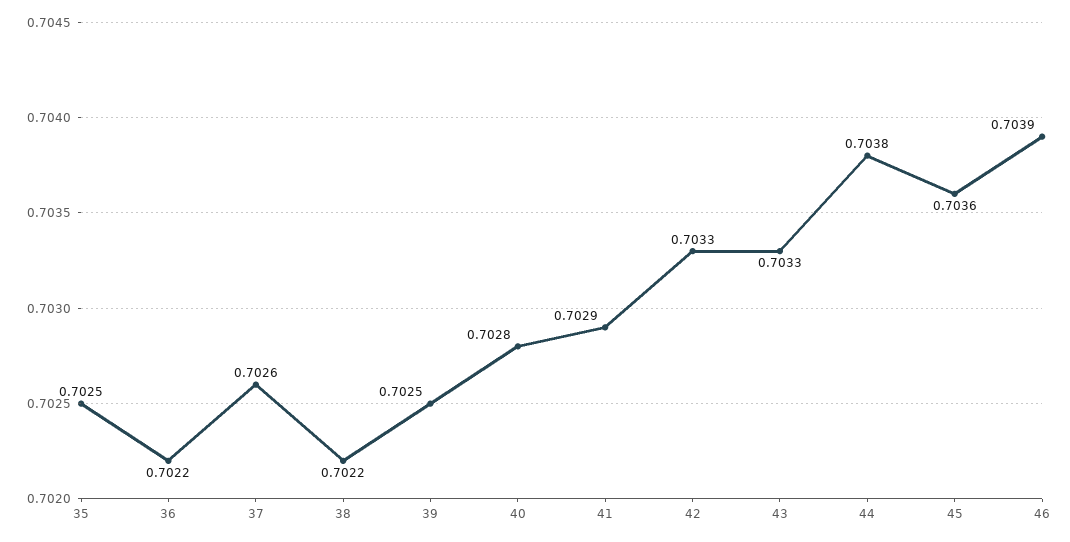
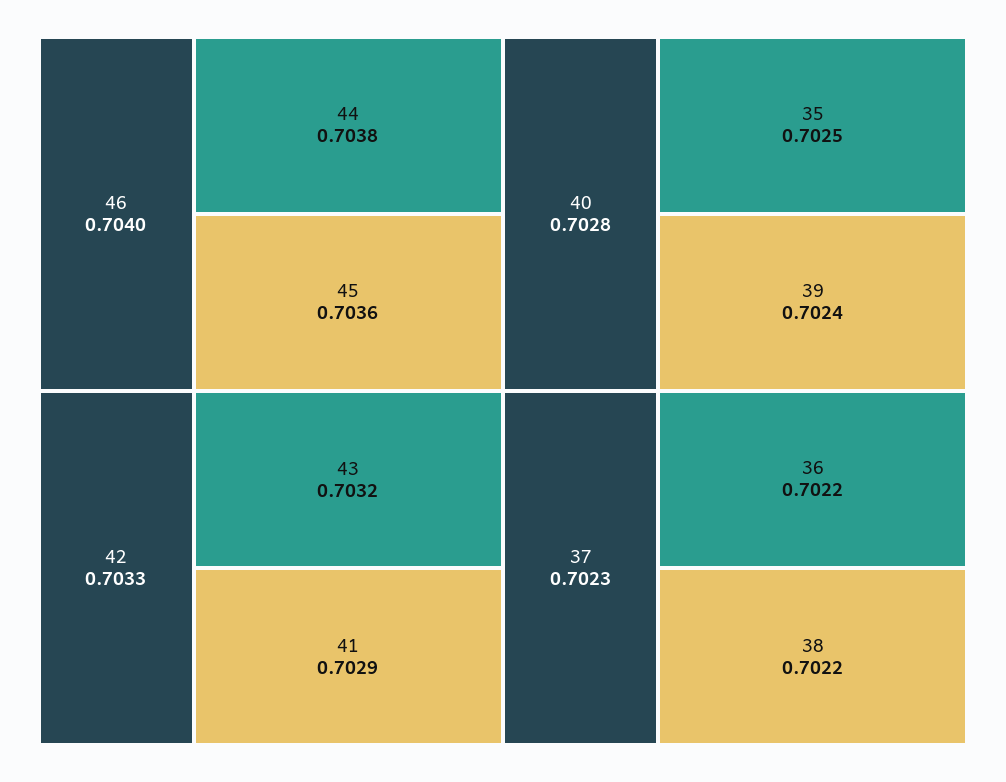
  {
    "35": 0.7025,
    "36": 0.7022,
-   "37": 0.7026,
+   "37": 0.7023,
    "38": 0.7022,
-   "39": 0.7025,
+   "39": 0.7024,
    "40": 0.7028,
    "41": 0.7029,
    "42": 0.7033,
-   "43": 0.7033,
+   "43": 0.7032,
    "44": 0.7038,
    "45": 0.7036,
-   "46": 0.7039
+   "46": 0.704
  }

